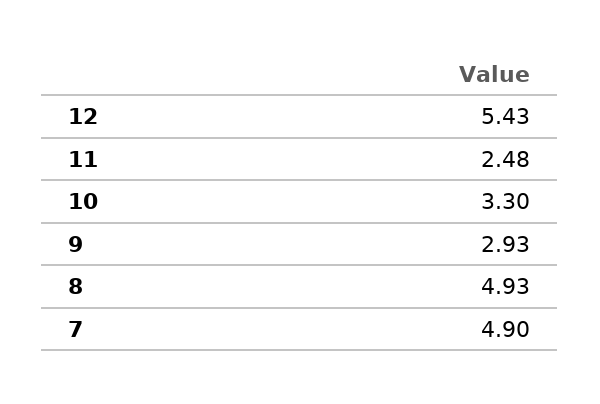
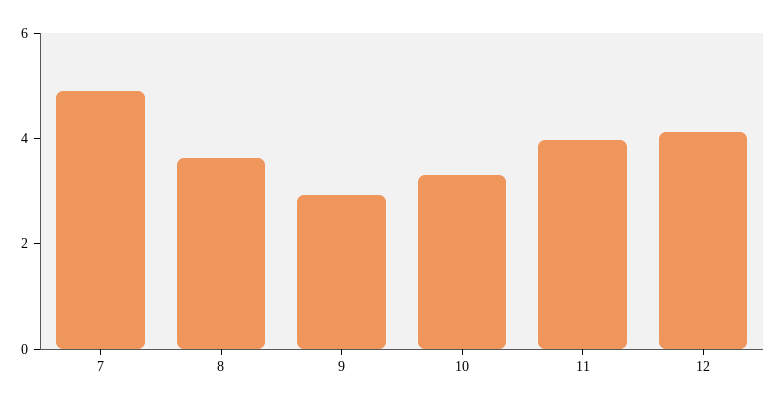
  {
-   "12": 5.43,
+   "12": 4,
-   "11": 2.48,
+   "11": 4,
    "10": 3.3,
    "9": 2.93,
-   "8": 4.93,
+   "8": 3.5,
    "7": 4.9
  }

